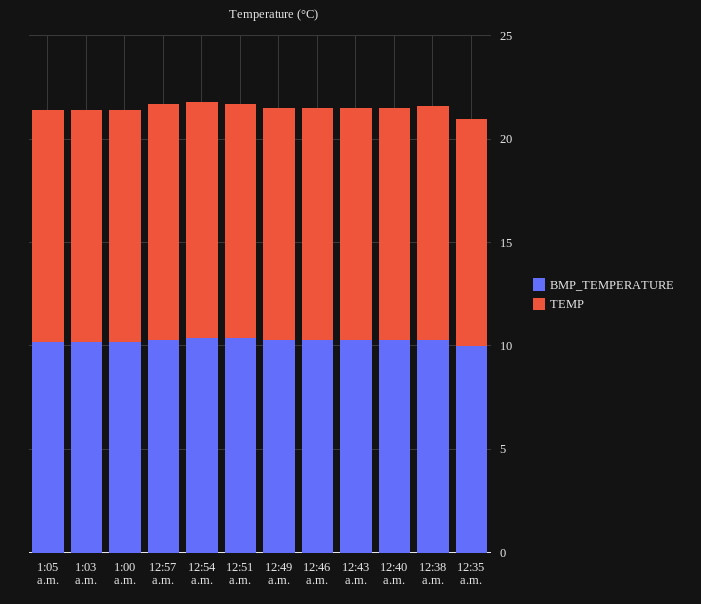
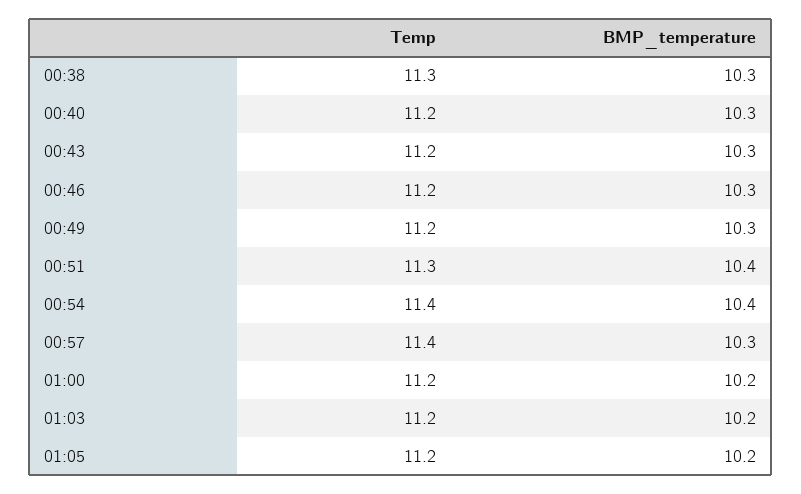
  {
    "BMP_TEMPERATURE": {
      "1:05 a.m.": 10.2,
      "1:03 a.m.": 10.2,
      "1:00 a.m.": 10.2,
      "12:57 a.m.": 10.3,
      "12:54 a.m.": 10.4,
      "12:51 a.m.": 10.4,
      "12:49 a.m.": 10.3,
      "12:46 a.m.": 10.3,
      "12:43 a.m.": 10.3,
      "12:40 a.m.": 10.3,
-     "12:38 a.m.": 10.3,
+     "12:38 a.m.": 10.3
-     "12:35 a.m.": 10
    },
    "TEMP": {
      "1:05 a.m.": 11.2,
      "1:03 a.m.": 11.2,
      "1:00 a.m.": 11.2,
      "12:57 a.m.": 11.4,
      "12:54 a.m.": 11.4,
      "12:51 a.m.": 11.3,
      "12:49 a.m.": 11.2,
      "12:46 a.m.": 11.2,
      "12:43 a.m.": 11.2,
      "12:40 a.m.": 11.2,
-     "12:38 a.m.": 11.3,
+     "12:38 a.m.": 11.3
-     "12:35 a.m.": 11
    }
  }

